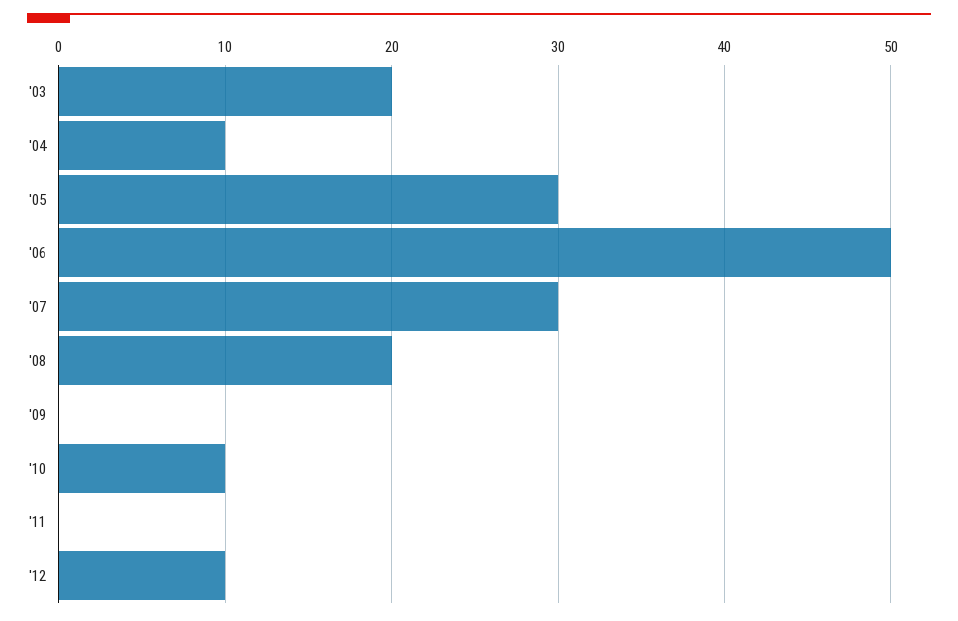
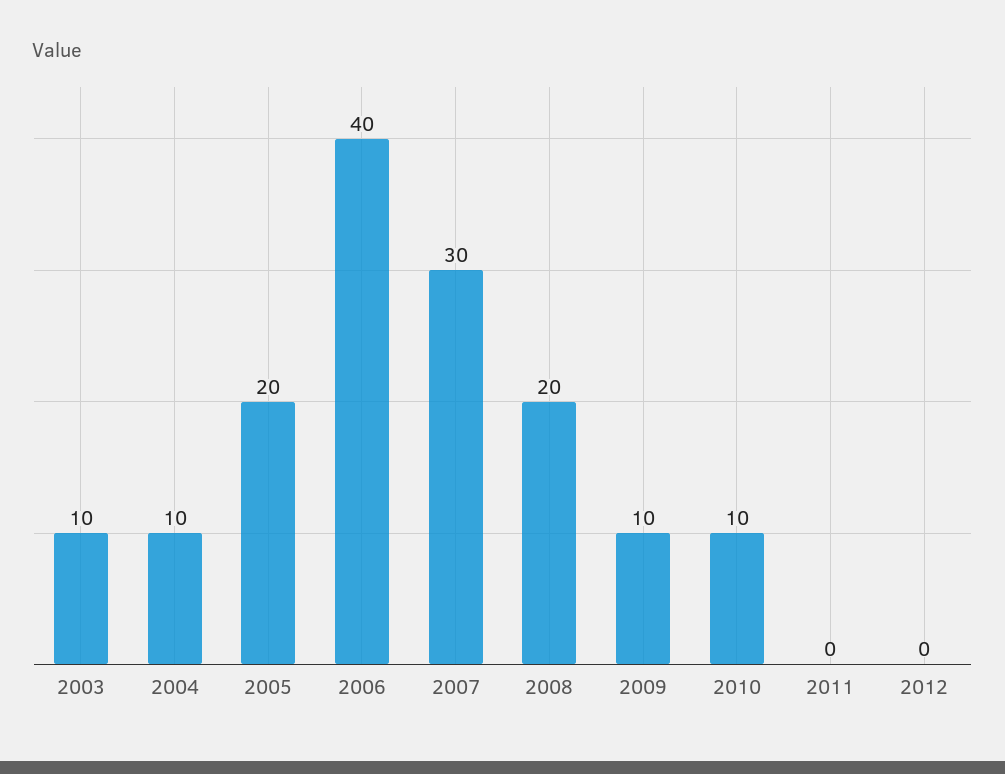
  {
-   "'03": 20,
+   "'03": 10,
    "'04": 10,
-   "'05": 30,
+   "'05": 20,
-   "'06": 50,
+   "'06": 40,
    "'07": 30,
    "'08": 20,
-   "'09": 0,
+   "'09": 10,
    "'10": 10,
    "'11": 0,
-   "'12": 10
+   "'12": 0
  }

